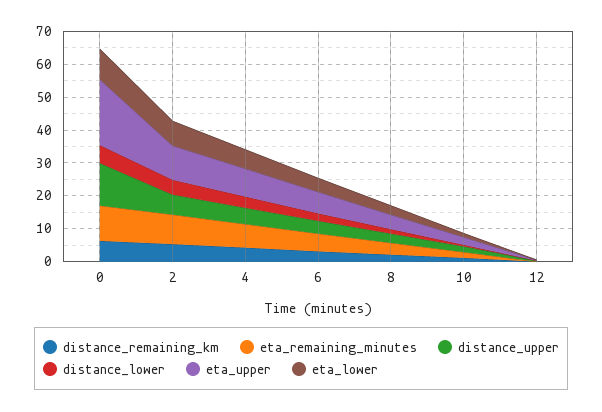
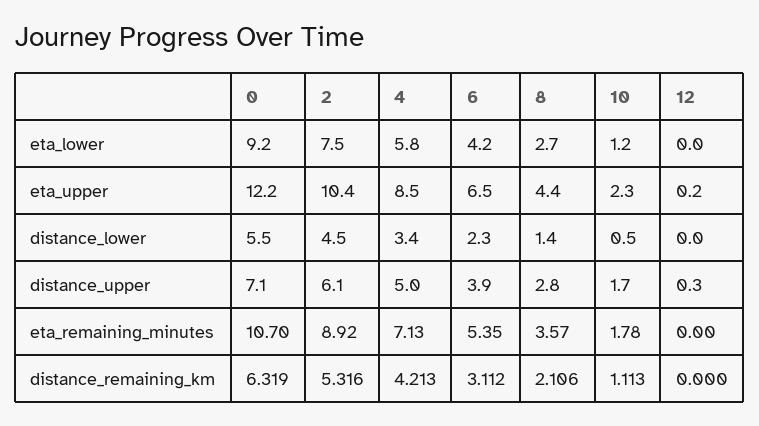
  {
    "distance_remaining_km": {
      "0": 6.319,
      "2": 5.316,
      "4": 4.213,
      "6": 3.112,
      "8": 2.106,
      "10": 1.113,
      "12": 0
    },
    "eta_remaining_minutes": {
      "0": 10.7,
      "2": 8.92,
      "4": 7.13,
      "6": 5.35,
      "8": 3.57,
      "10": 1.78,
      "12": 0
    },
    "distance_upper": {
-     "0": 12.5,
+     "0": 7.1,
      "2": 6.1,
      "4": 5,
      "6": 3.9,
      "8": 2.8,
      "10": 1.7,
      "12": 0.3
    },
    "distance_lower": {
      "0": 5.5,
      "2": 4.5,
      "4": 3.4,
      "6": 2.3,
      "8": 1.4,
      "10": 0.5,
      "12": 0
    },
    "eta_upper": {
-     "0": 20,
+     "0": 12.2,
      "2": 10.4,
      "4": 8.5,
      "6": 6.5,
      "8": 4.4,
      "10": 2.3,
      "12": 0.2
    },
    "eta_lower": {
      "0": 9.2,
      "2": 7.5,
      "4": 5.8,
      "6": 4.2,
      "8": 2.7,
      "10": 1.2,
      "12": 0
    }
  }

